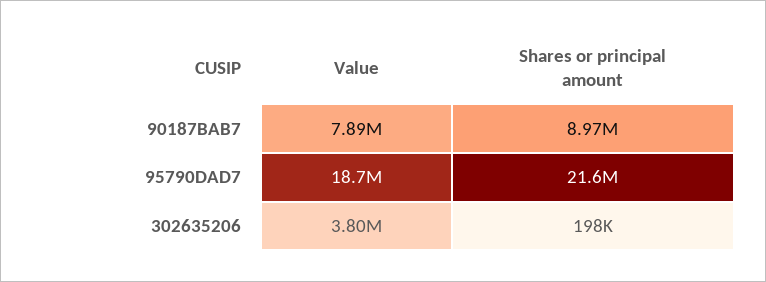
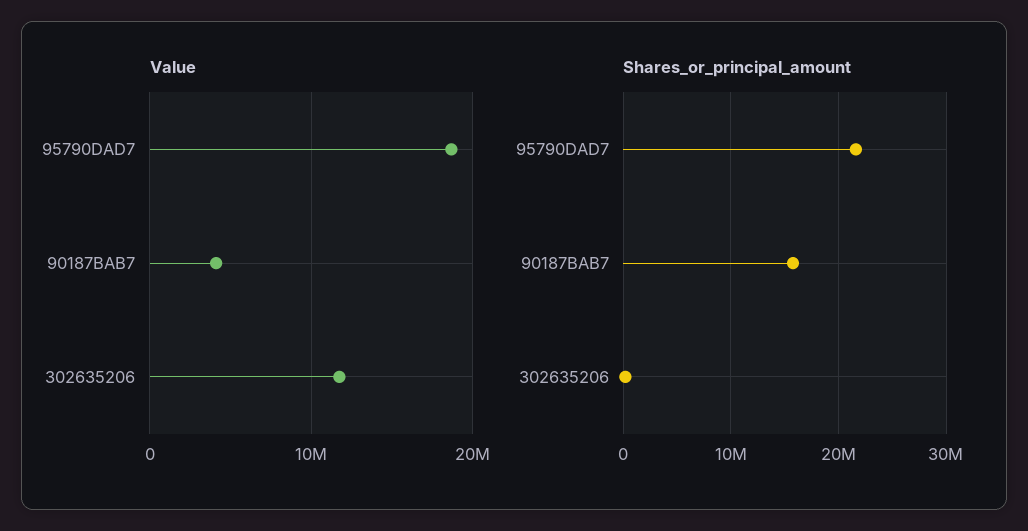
  {
    "Value": {
-     "90187BAB7": 7890000,
+     "90187BAB7": 4000000,
      "95790DAD7": 18700000,
-     "302635206": 3800000
+     "302635206": 12000000
    },
    "Shares or principal amount": {
-     "90187BAB7": 8970000,
+     "90187BAB7": 16000000,
      "95790DAD7": 21600000,
      "302635206": 198000
    }
  }

